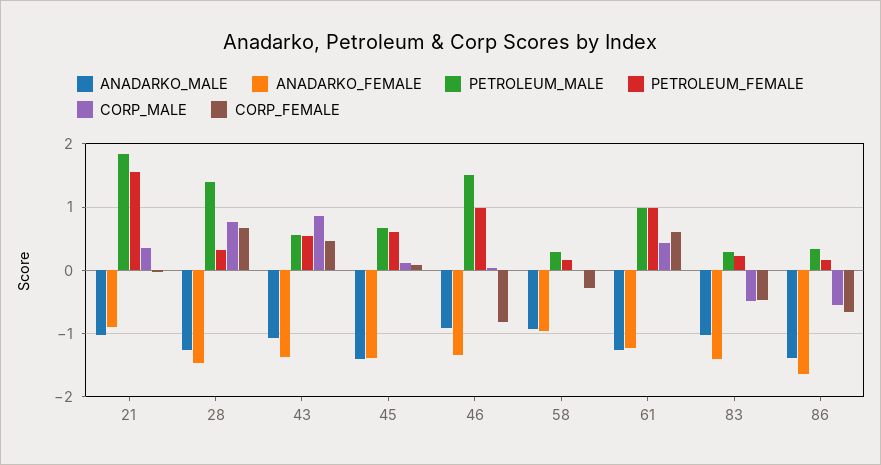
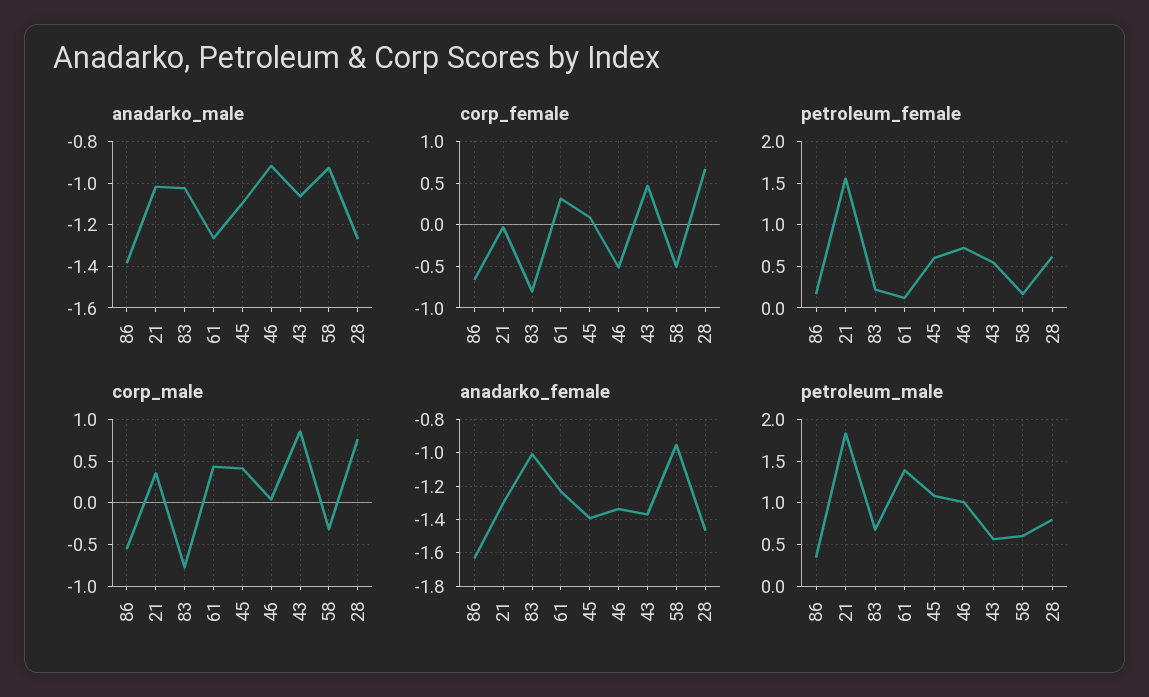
  {
    "ANADARKO_MALE": {
      "21": -1,
      "28": -1.25,
      "43": -1.05,
-     "45": -1.4,
+     "45": -1.1,
      "46": -0.9,
      "58": -0.95,
      "61": -1.25,
      "83": -1.05,
      "86": -1.4
    },
    "ANADARKO_FEMALE": {
-     "21": -0.9,
+     "21": -1.3,
      "28": -1.45,
      "43": -1.35,
      "45": -1.4,
      "46": -1.35,
      "58": -0.95,
      "61": -1.25,
-     "83": -1.4,
+     "83": -1,
      "86": -1.65
    },
    "PETROLEUM_MALE": {
      "21": 1.8,
-     "28": 1.4,
+     "28": 0.8,
      "43": 0.6,
-     "45": 0.7,
+     "45": 1.1,
-     "46": 1.5,
+     "46": 1,
-     "58": 0.3,
+     "58": 0.6,
-     "61": 1,
+     "61": 1.4,
-     "83": 0.3,
+     "83": 0.7,
      "86": 0.3
    },
    "PETROLEUM_FEMALE": {
      "21": 1.6,
-     "28": 0.3,
+     "28": 0.6,
      "43": 0.5,
      "45": 0.6,
-     "46": 1,
+     "46": 0.7,
      "58": 0.2,
-     "61": 1,
+     "61": 0.1,
      "83": 0.2,
      "86": 0.2
    },
    "CORP_MALE": {
      "21": 0.4,
      "28": 0.8,
      "43": 0.9,
-     "45": 0.1,
+     "45": 0.4,
      "46": 0,
-     "58": 0,
+     "58": -0.3,
      "61": 0.4,
-     "83": -0.5,
+     "83": -0.8,
      "86": -0.6
    },
    "CORP_FEMALE": {
      "21": 0,
      "28": 0.7,
      "43": 0.5,
      "45": 0.1,
-     "46": -0.8,
+     "46": -0.5,
-     "58": -0.3,
+     "58": -0.5,
-     "61": 0.6,
+     "61": 0.3,
-     "83": -0.5,
+     "83": -0.8,
      "86": -0.7
    }
  }

